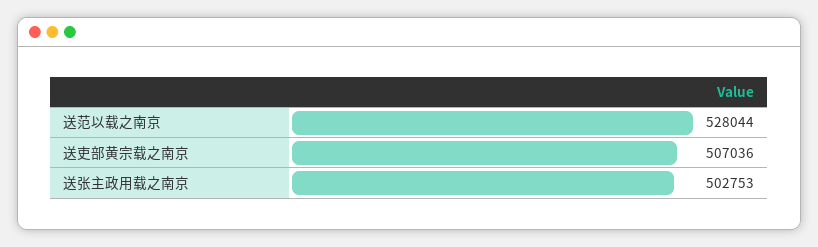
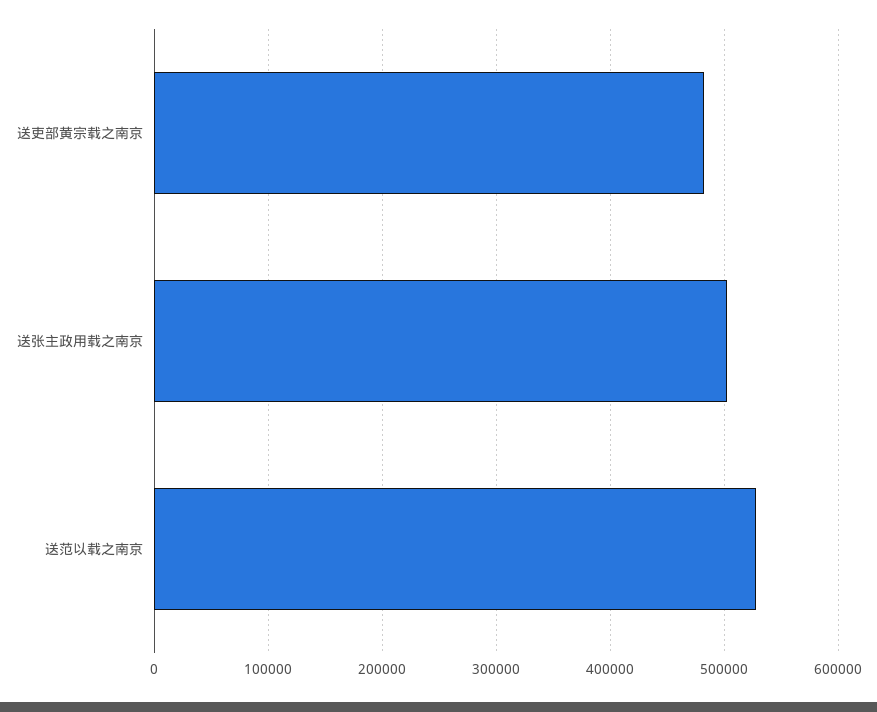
  {
    "送范以载之南京": 528044,
-   "送吏部黄宗载之南京": 507036,
+   "送吏部黄宗载之南京": 480000,
    "送张主政用载之南京": 502753
  }

